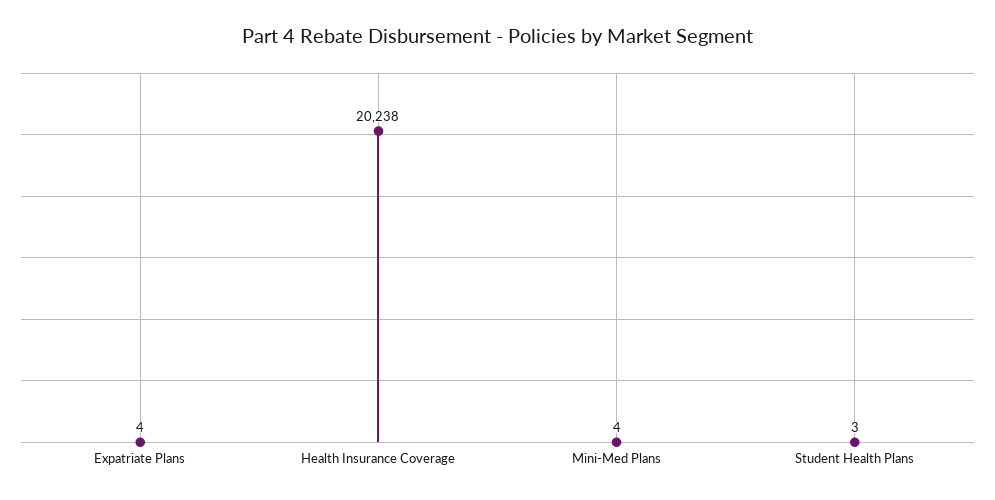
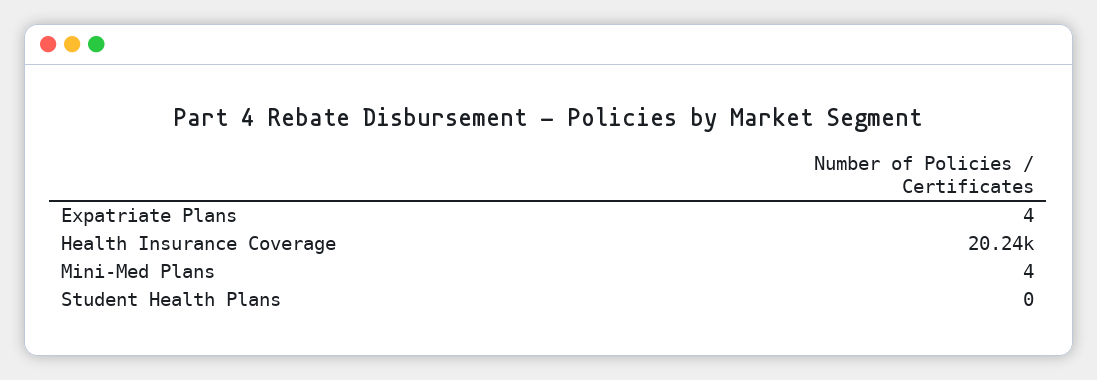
  {
    "Expatriate Plans": 4,
    "Health Insurance Coverage": 20238,
    "Mini-Med Plans": 4,
-   "Student Health Plans": 3
+   "Student Health Plans": 0
  }

